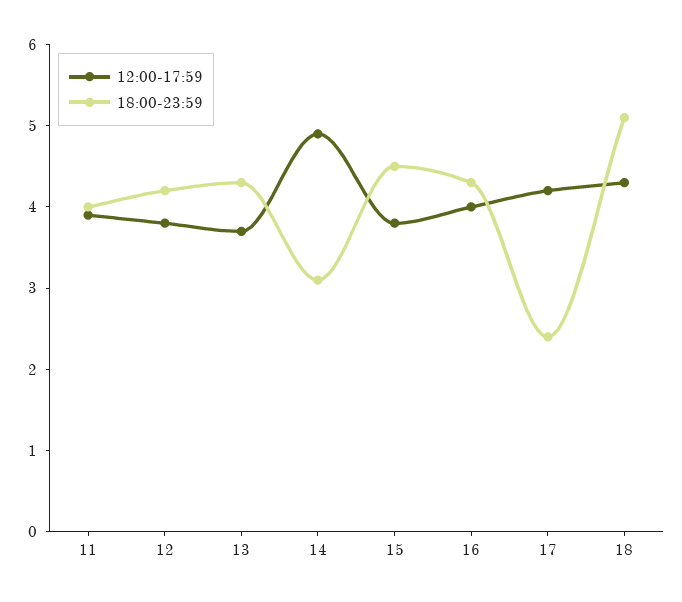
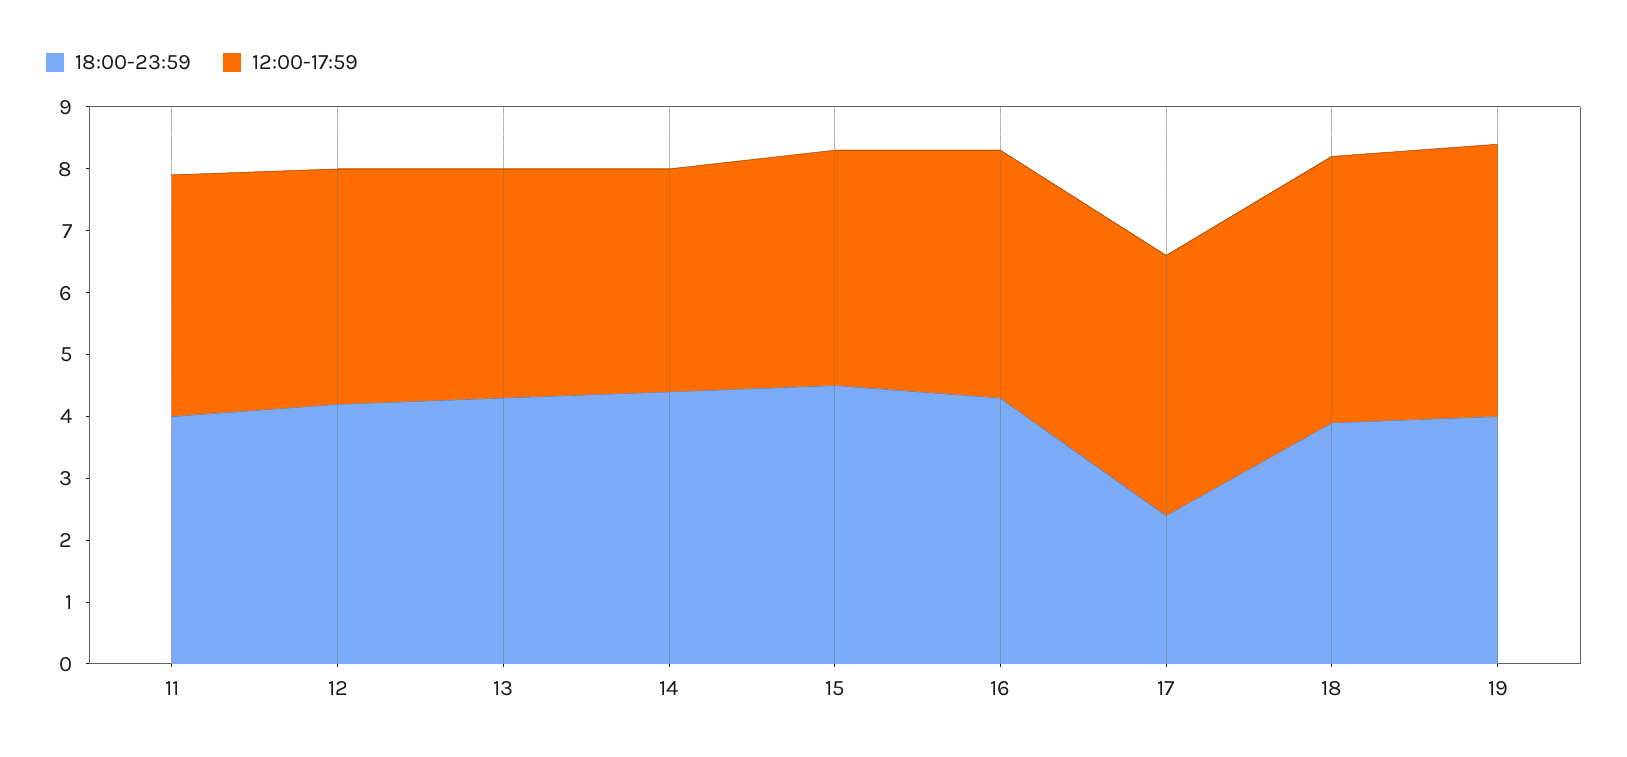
  {
    "12:00-17:59": {
      "11": 3.9,
      "12": 3.8,
      "13": 3.7,
-     "14": 4.9,
+     "14": 3.5,
      "15": 3.8,
      "16": 4,
      "17": 4.2,
-     "18": 4.3
+     "18": 4.3,
+     "19": 4.5
    },
    "18:00-23:59": {
      "11": 4,
      "12": 4.2,
      "13": 4.3,
-     "14": 3.1,
+     "14": 4.5,
      "15": 4.5,
      "16": 4.3,
      "17": 2.4,
-     "18": 5.1
+     "18": 4,
+     "19": 4
    }
  }

